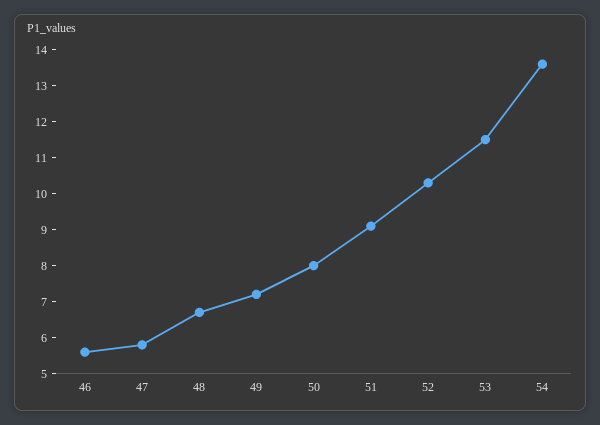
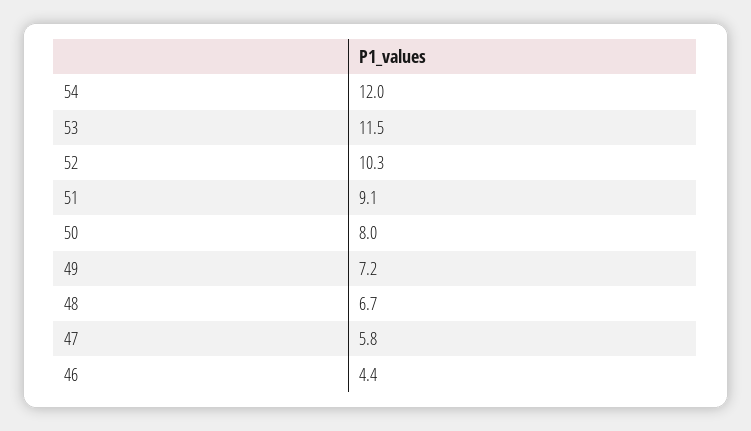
  {
-   "46": 5.5,
+   "46": 4.4,
    "47": 5.8,
    "48": 6.7,
    "49": 7.2,
    "50": 8,
    "51": 9.1,
    "52": 10.3,
    "53": 11.5,
-   "54": 13.5
+   "54": 12
  }

